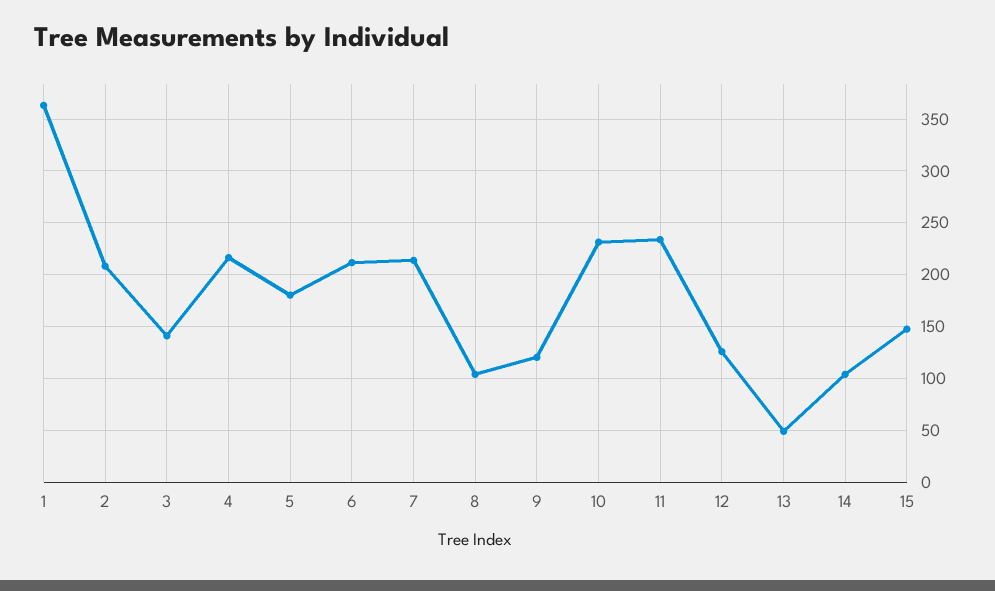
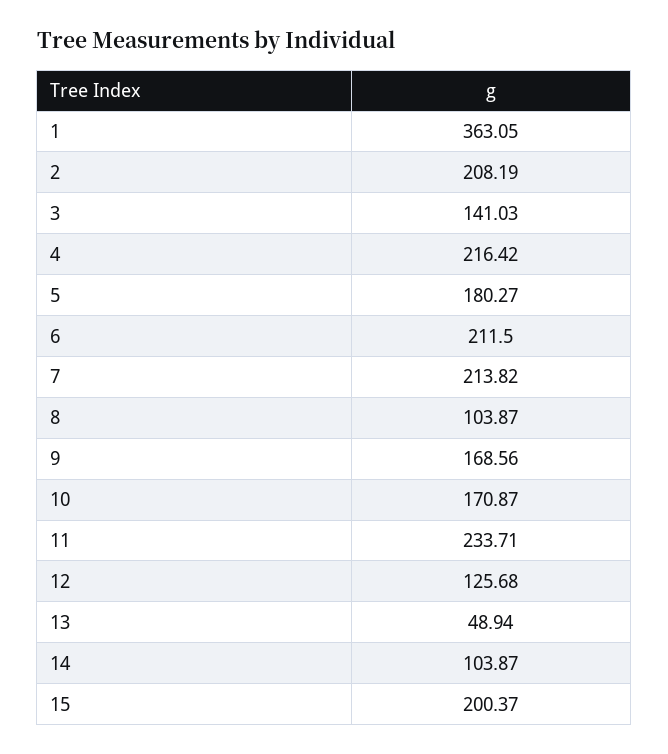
  {
    "1": 363.05,
    "2": 208.19,
    "3": 141.03,
    "4": 216.42,
    "5": 180.27,
    "6": 211.5,
    "7": 213.82,
    "8": 103.87,
-   "9": 120,
+   "9": 168.56,
-   "10": 230,
+   "10": 170.87,
    "11": 233.71,
    "12": 125.68,
    "13": 48.94,
    "14": 103.87,
-   "15": 150
+   "15": 200.37
  }

